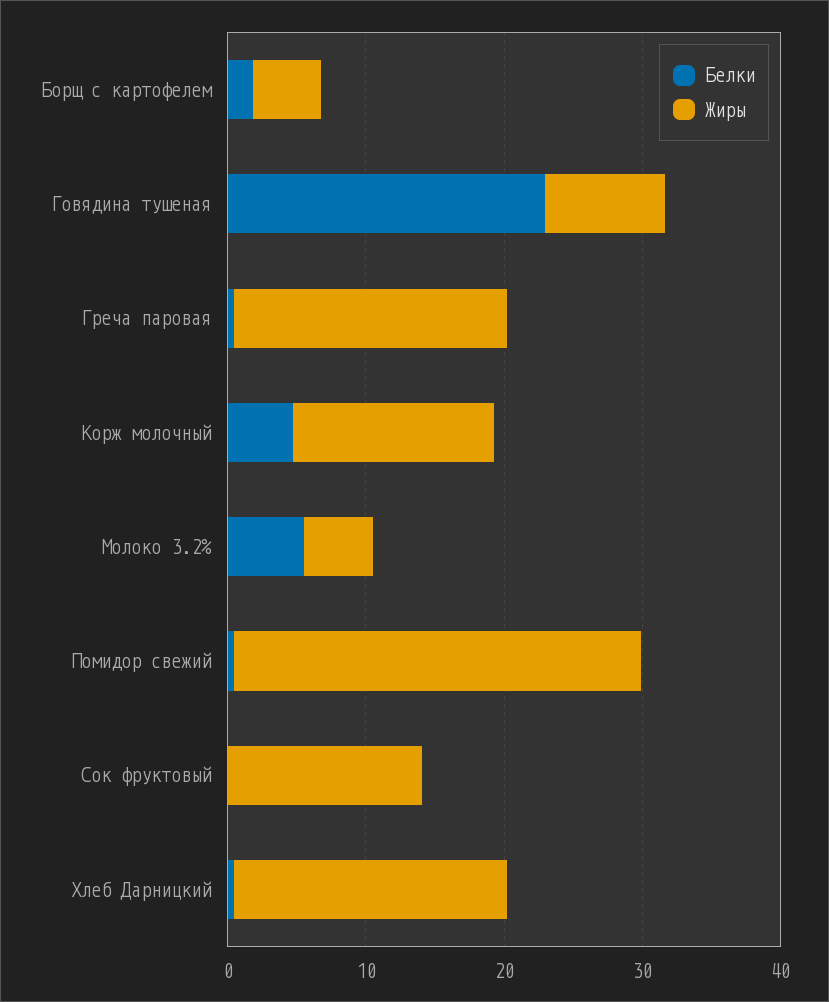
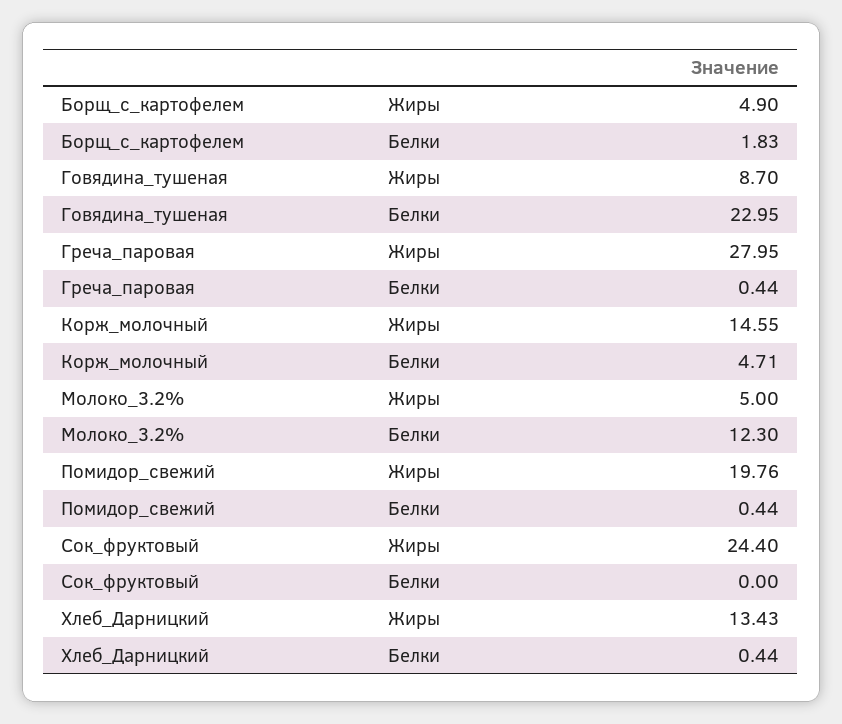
  {
    "Белки": {
      "Борщ с картофелем": 1.83,
      "Говядина тушеная": 22.95,
      "Греча паровая": 0.44,
      "Корж молочный": 4.71,
-     "Молоко 3.2%": 6,
+     "Молоко 3.2%": 12.3,
      "Помидор свежий": 0.44,
      "Сок фруктовый": 0,
      "Хлеб Дарницкий": 0.44
    },
    "Жиры": {
      "Борщ с картофелем": 4.9,
      "Говядина тушеная": 8.7,
-     "Греча паровая": 20,
+     "Греча паровая": 27.95,
      "Корж молочный": 14.55,
      "Молоко 3.2%": 5,
-     "Помидор свежий": 30,
+     "Помидор свежий": 19.76,
-     "Сок фруктовый": 14,
+     "Сок фруктовый": 24.4,
-     "Хлеб Дарницкий": 20
+     "Хлеб Дарницкий": 13.43
    }
  }

